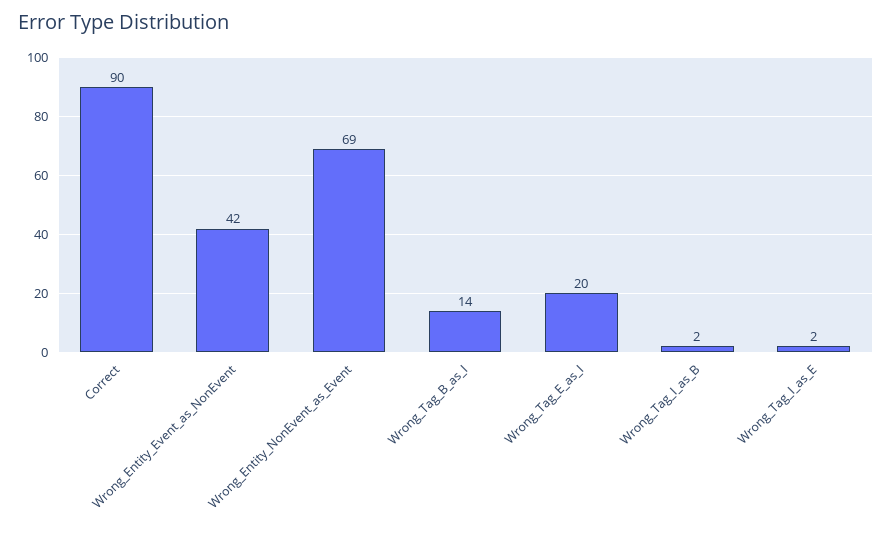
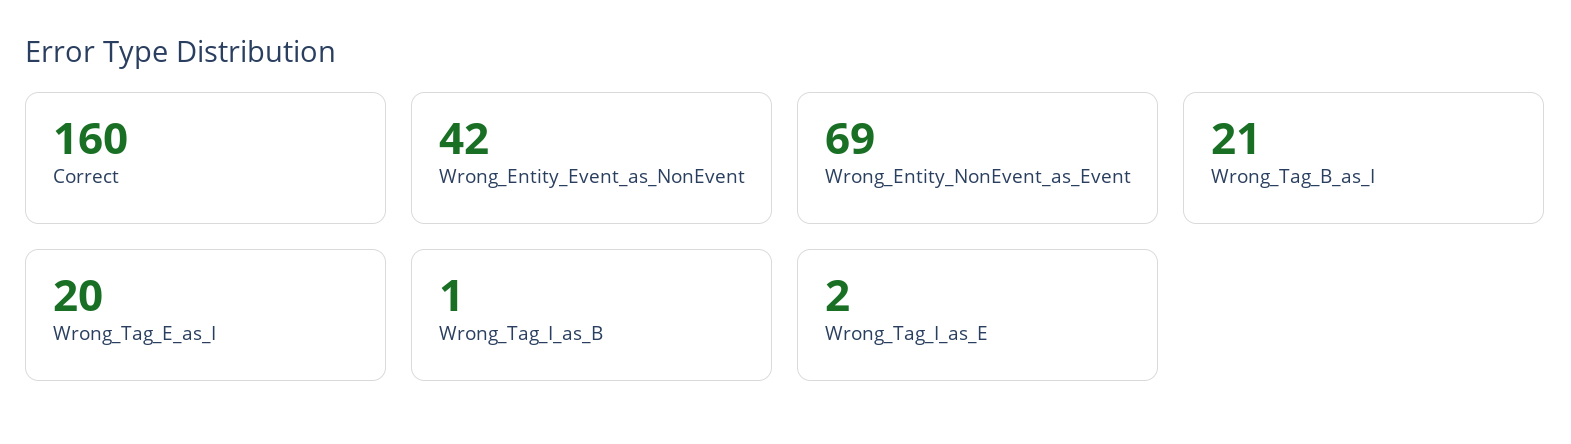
  {
-   "Correct": 90,
+   "Correct": 160,
    "Wrong_Entity_Event_as_NonEvent": 42,
    "Wrong_Entity_NonEvent_as_Event": 69,
-   "Wrong_Tag_B_as_I": 14,
+   "Wrong_Tag_B_as_I": 21,
    "Wrong_Tag_E_as_I": 20,
-   "Wrong_Tag_I_as_B": 2,
+   "Wrong_Tag_I_as_B": 1,
    "Wrong_Tag_I_as_E": 2
  }

